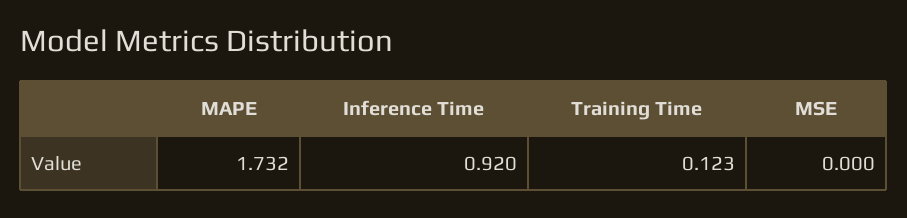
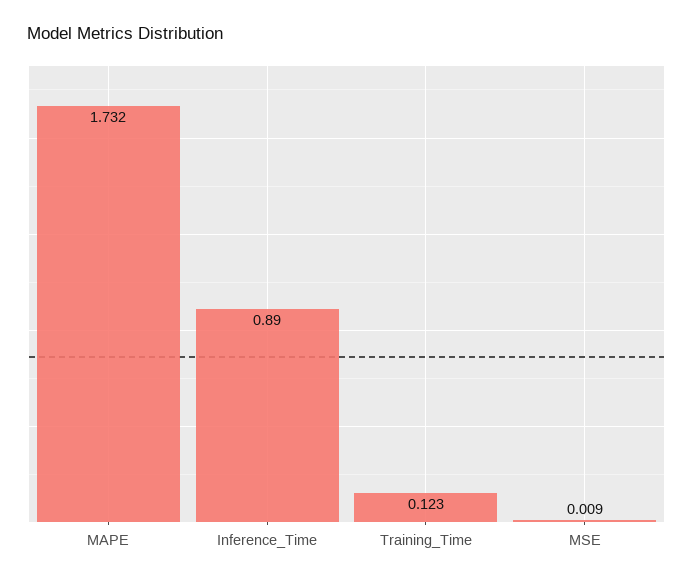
  {
    "MAPE": 1.732,
-   "Inference Time": 0.92,
+   "Inference Time": 0.89,
    "Training Time": 0.123,
-   "MSE": 0
+   "MSE": 0.009
  }

